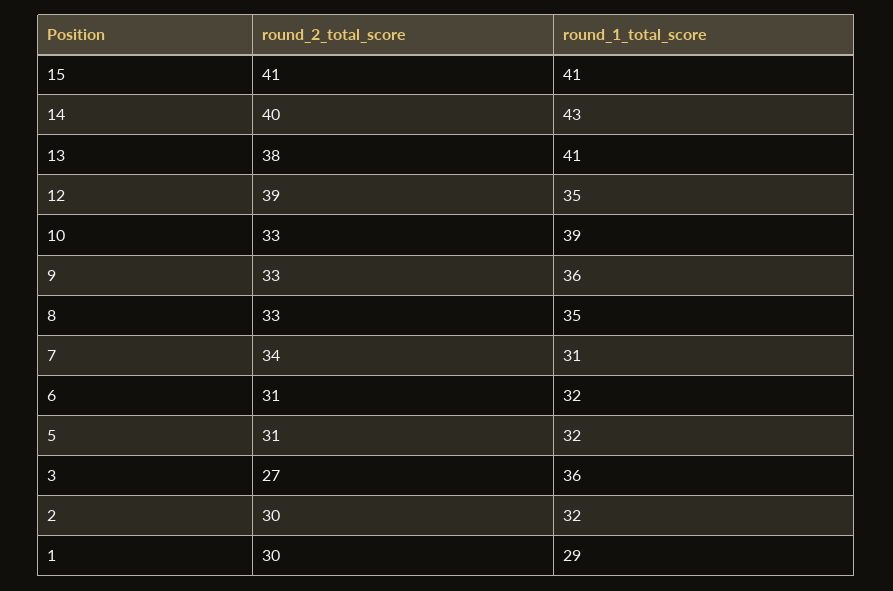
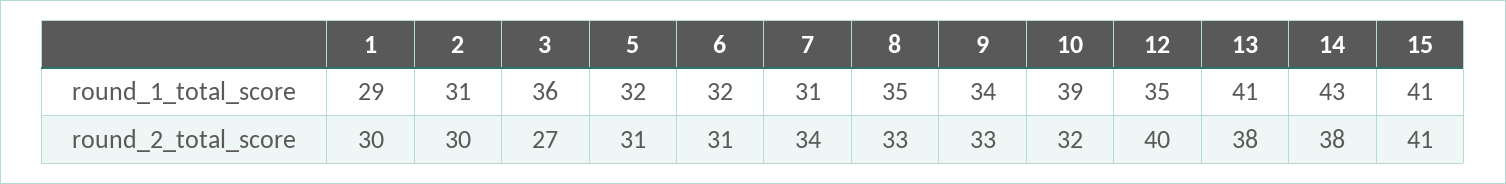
  {
    "round_2_total_score": {
      "15": 41,
-     "14": 40,
+     "14": 38,
      "13": 38,
-     "12": 39,
+     "12": 40,
-     "10": 33,
+     "10": 32,
      "9": 33,
      "8": 33,
      "7": 34,
      "6": 31,
      "5": 31,
      "3": 27,
      "2": 30,
      "1": 30
    },
    "round_1_total_score": {
      "15": 41,
      "14": 43,
      "13": 41,
      "12": 35,
      "10": 39,
-     "9": 36,
+     "9": 34,
      "8": 35,
      "7": 31,
      "6": 32,
      "5": 32,
      "3": 36,
-     "2": 32,
+     "2": 31,
      "1": 29
    }
  }

